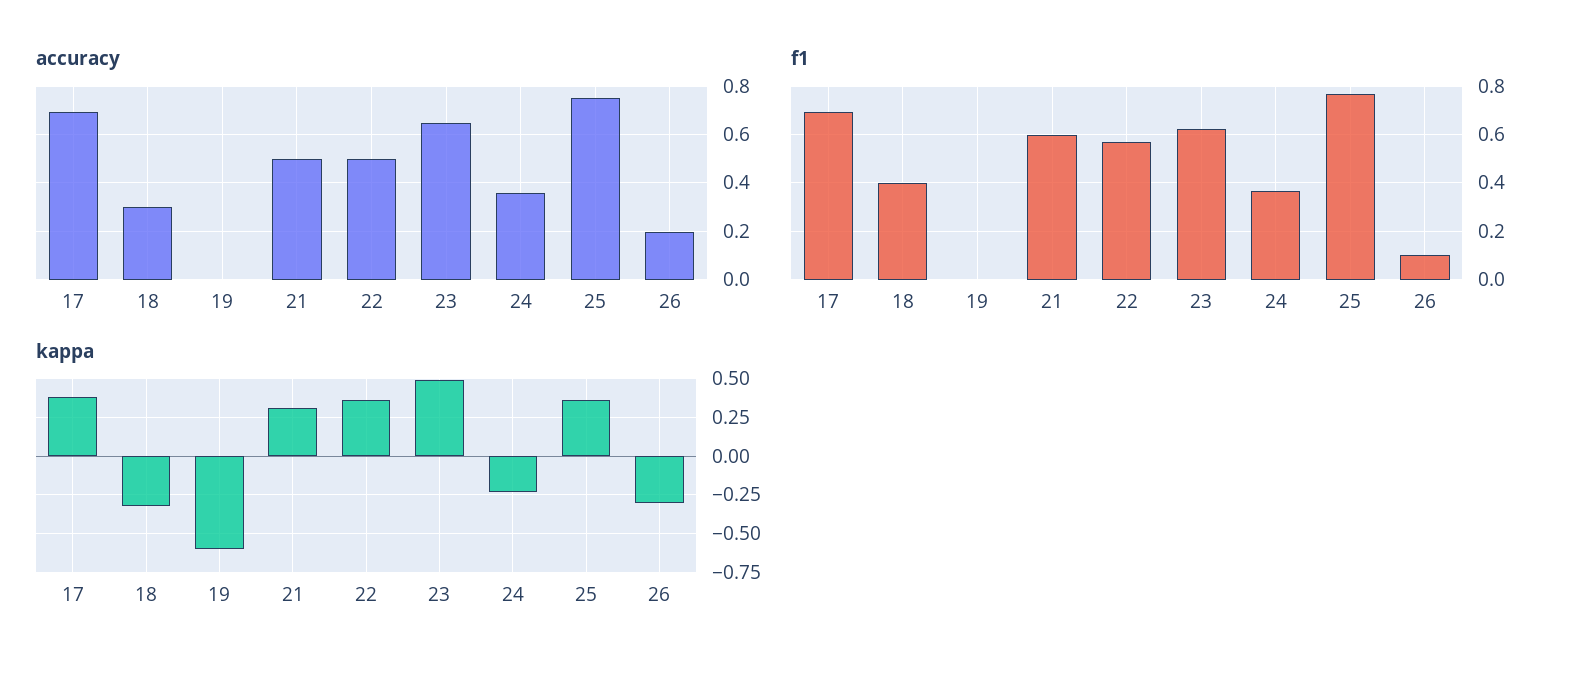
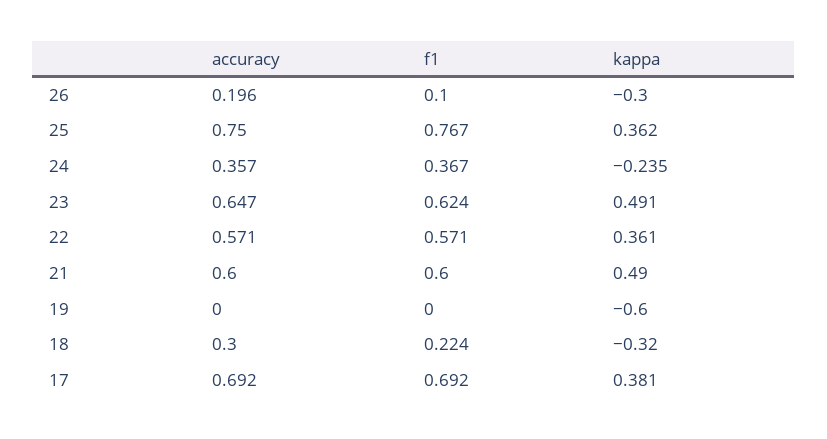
  {
    "accuracy": {
      "17": 0.692,
      "18": 0.3,
      "19": 0,
-     "21": 0.5,
+     "21": 0.6,
-     "22": 0.5,
+     "22": 0.571,
      "23": 0.647,
      "24": 0.357,
      "25": 0.75,
      "26": 0.196
    },
    "f1": {
      "17": 0.692,
-     "18": 0.4,
+     "18": 0.224,
      "19": 0,
      "21": 0.6,
      "22": 0.571,
      "23": 0.624,
      "24": 0.367,
      "25": 0.767,
      "26": 0.1
    },
    "kappa": {
      "17": 0.381,
      "18": -0.32,
      "19": -0.6,
-     "21": 0.3,
+     "21": 0.49,
      "22": 0.361,
      "23": 0.491,
      "24": -0.235,
      "25": 0.362,
      "26": -0.3
    }
  }

